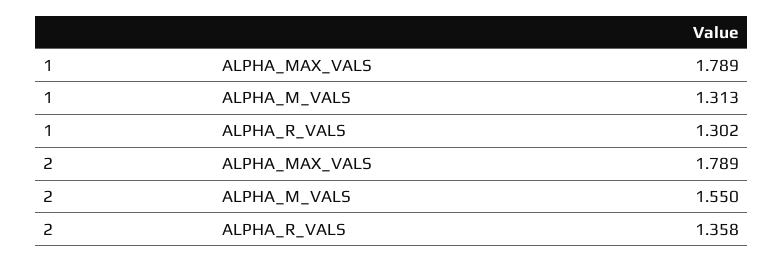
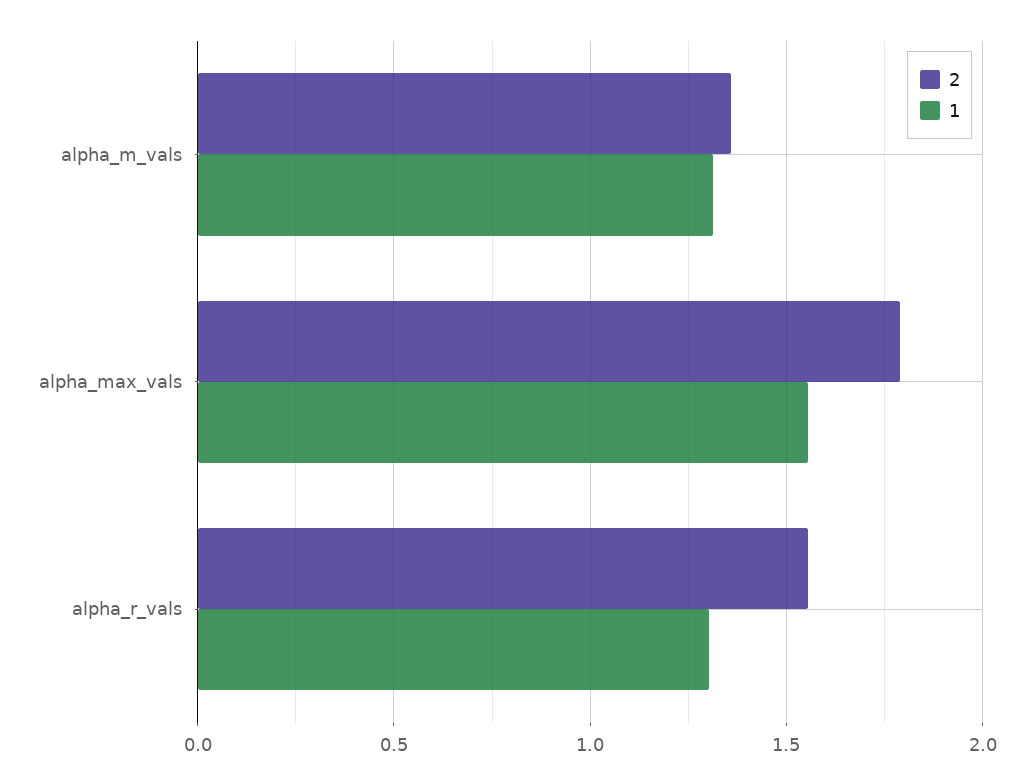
  {
    "1": {
-     "ALPHA_MAX_VALS": 1.789,
+     "ALPHA_MAX_VALS": 1.55,
      "ALPHA_M_VALS": 1.313,
      "ALPHA_R_VALS": 1.302
    },
    "2": {
      "ALPHA_MAX_VALS": 1.789,
-     "ALPHA_M_VALS": 1.55,
+     "ALPHA_M_VALS": 1.35,
-     "ALPHA_R_VALS": 1.358
+     "ALPHA_R_VALS": 1.55
    }
  }

